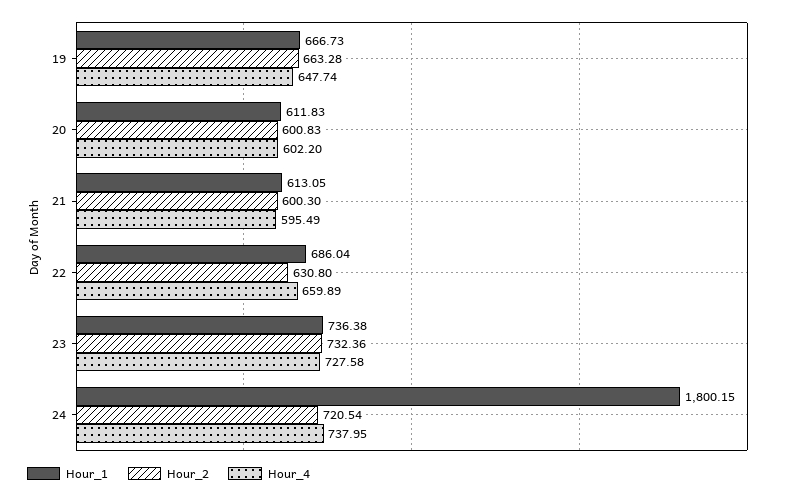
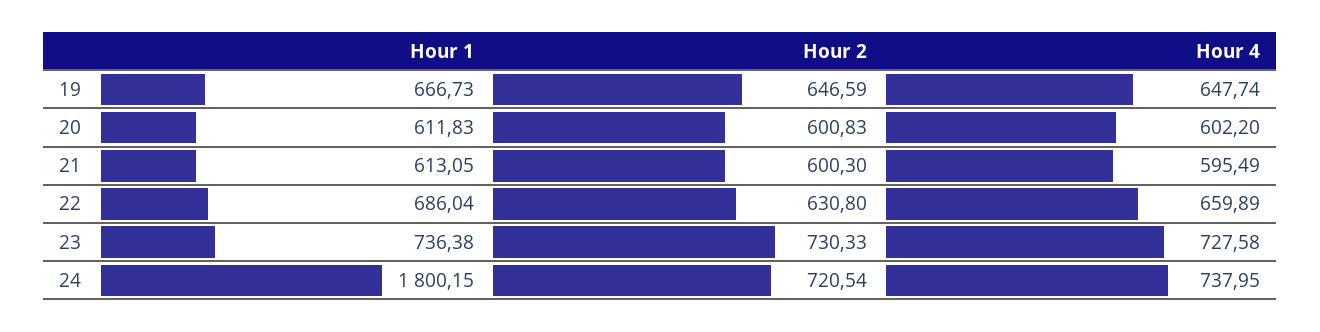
  {
    "Hour_1": {
      "19": 666.73,
      "20": 611.83,
      "21": 613.05,
      "22": 686.04,
      "23": 736.38,
      "24": 1800.15
    },
    "Hour_2": {
-     "19": 663.28,
+     "19": 646.59,
      "20": 600.83,
      "21": 600.3,
      "22": 630.8,
-     "23": 732.36,
+     "23": 730.33,
      "24": 720.54
    },
    "Hour_4": {
      "19": 647.74,
      "20": 602.2,
      "21": 595.49,
      "22": 659.89,
      "23": 727.58,
      "24": 737.95
    }
  }

